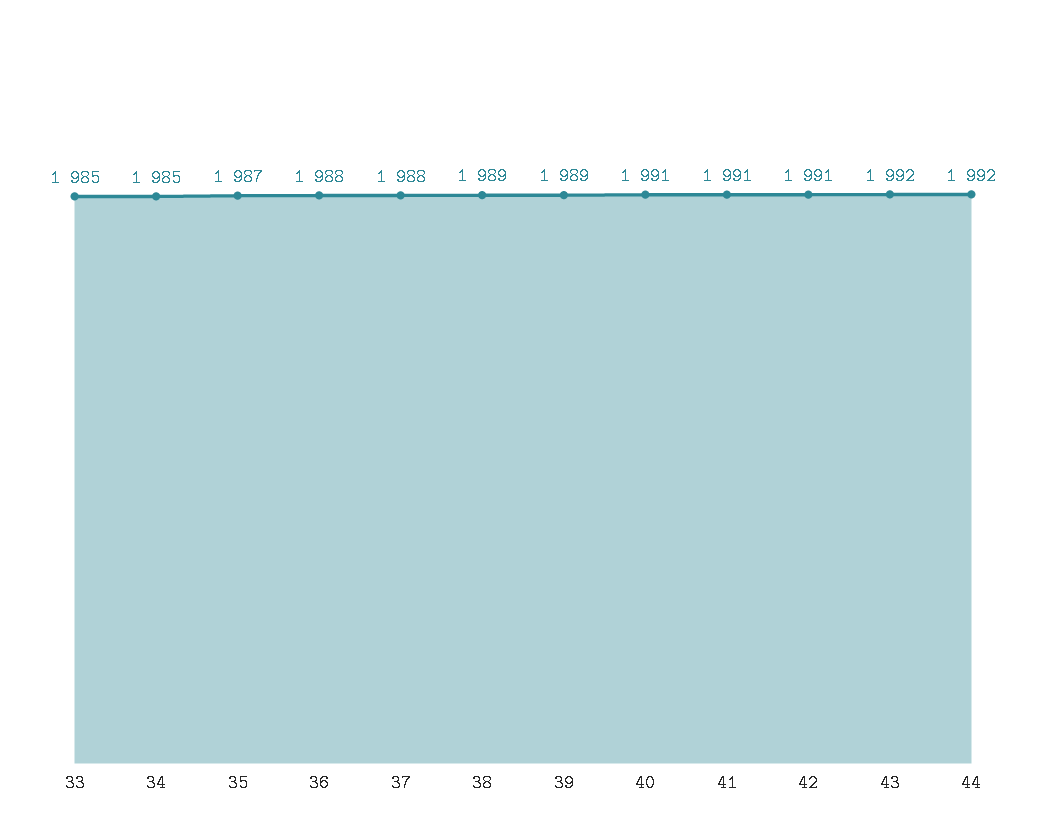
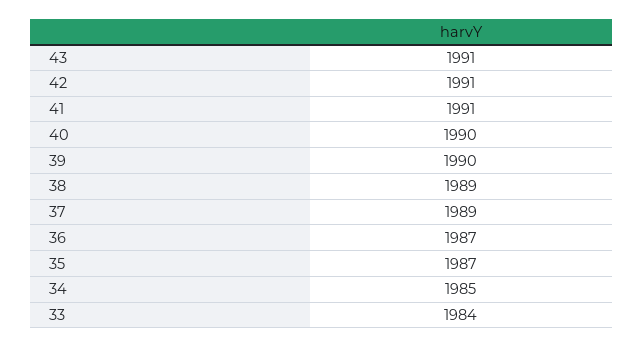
  {
-   "33": 1985,
+   "33": 1984,
    "34": 1985,
    "35": 1987,
-   "36": 1988,
+   "36": 1987,
-   "37": 1988,
+   "37": 1989,
    "38": 1989,
-   "39": 1989,
+   "39": 1990,
-   "40": 1991,
+   "40": 1990,
    "41": 1991,
    "42": 1991,
-   "43": 1992,
+   "43": 1991
-   "44": 1992
  }

